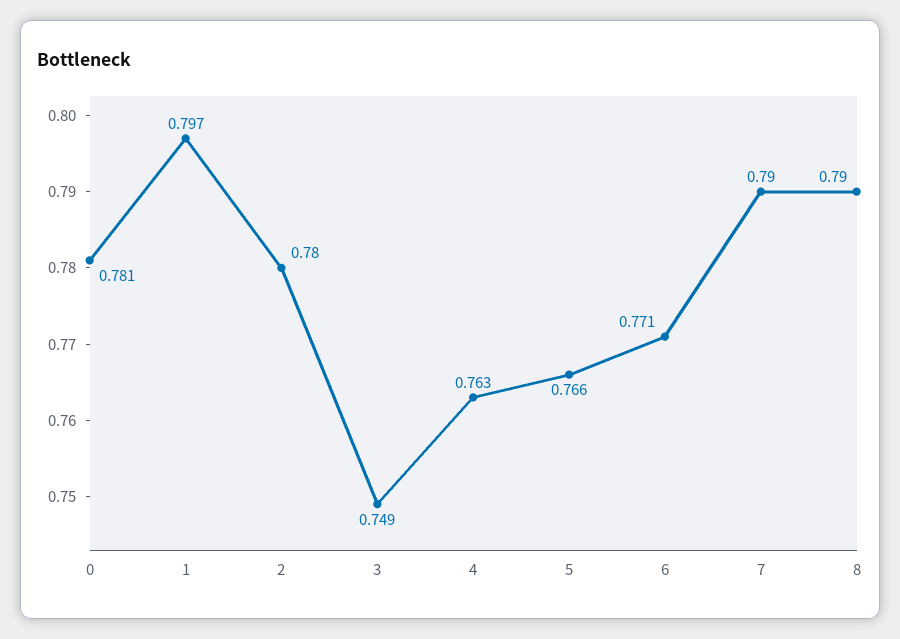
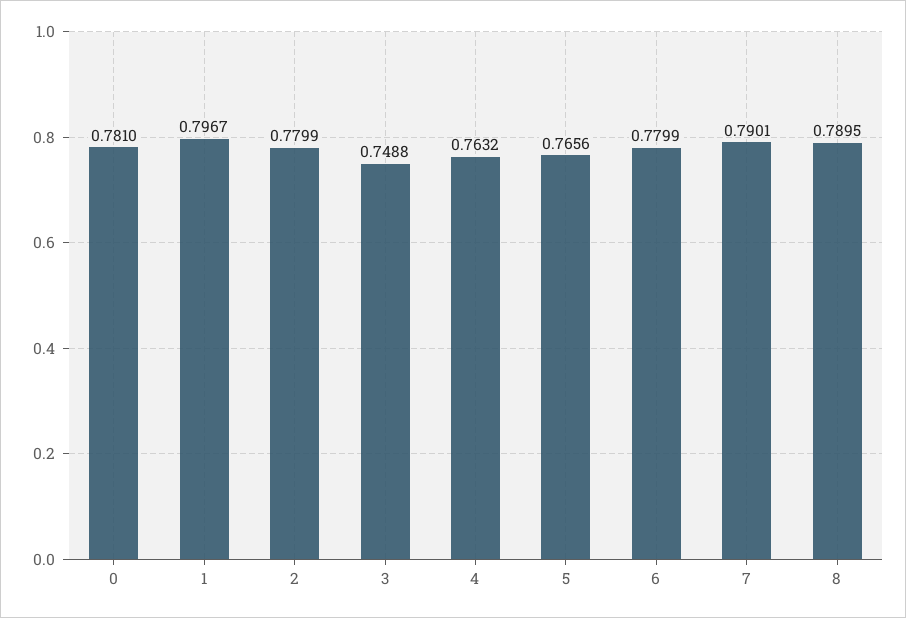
  {
    "0": 0.781,
    "1": 0.7967,
    "2": 0.7799,
    "3": 0.7488,
    "4": 0.7632,
    "5": 0.7656,
-   "6": 0.771,
+   "6": 0.7799,
    "7": 0.7901,
    "8": 0.7895
  }

